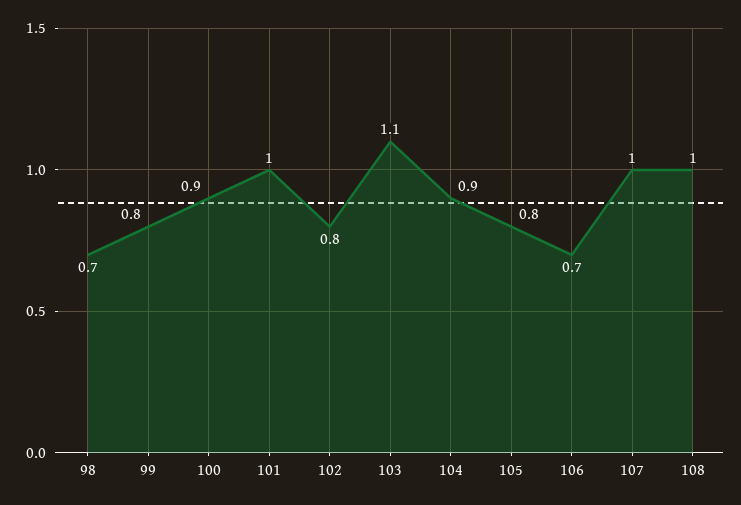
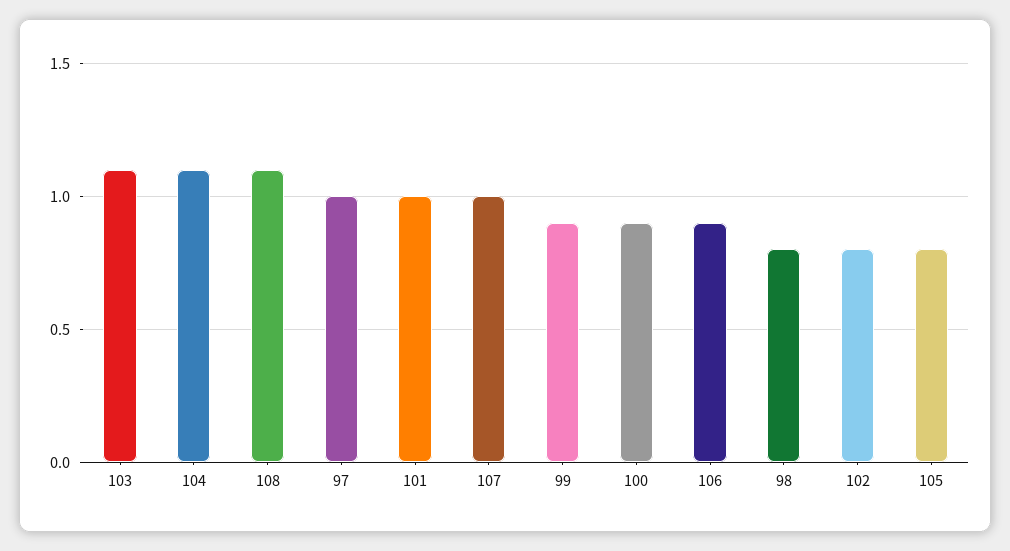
  {
-   "98": 0.7,
+   "98": 0.8,
-   "99": 0.8,
+   "99": 0.9,
    "100": 0.9,
    "101": 1,
    "102": 0.8,
    "103": 1.1,
-   "104": 0.9,
+   "104": 1.1,
    "105": 0.8,
-   "106": 0.7,
+   "106": 0.9,
    "107": 1,
-   "108": 1
+   "108": 1.1,
+   "97": 1
  }

